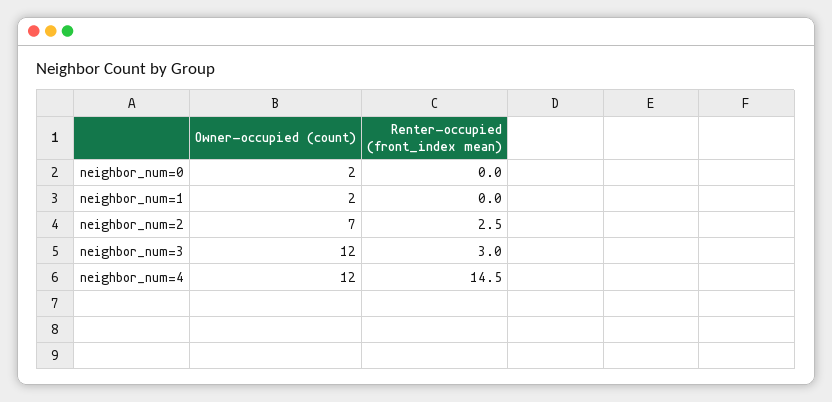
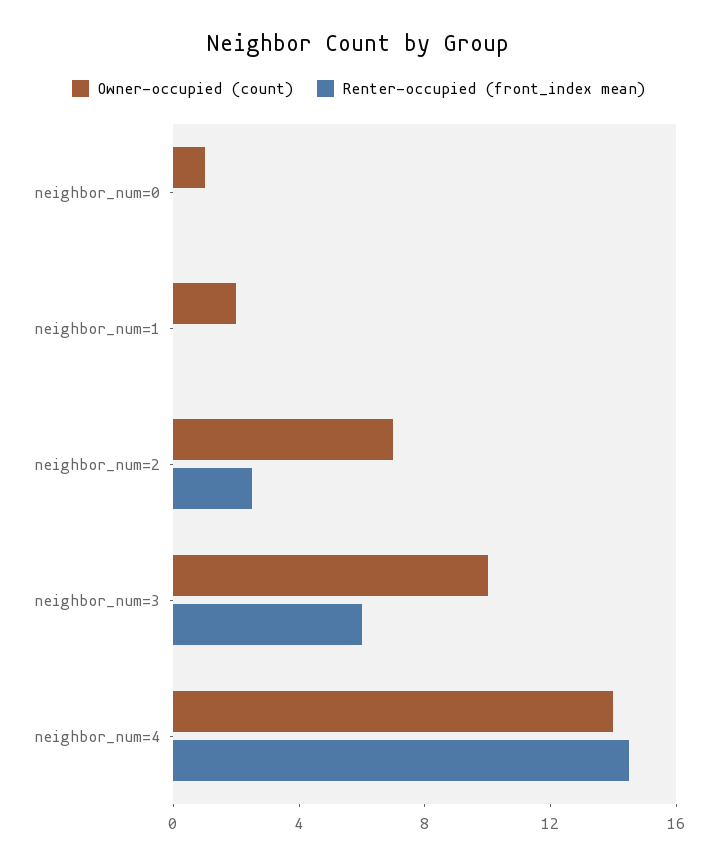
  {
    "Owner-occupied (count)": {
-     "neighbor_num=0": 2,
+     "neighbor_num=0": 1,
      "neighbor_num=1": 2,
      "neighbor_num=2": 7,
-     "neighbor_num=3": 12,
+     "neighbor_num=3": 10,
-     "neighbor_num=4": 12
+     "neighbor_num=4": 14
    },
    "Renter-occupied (front_index mean)": {
      "neighbor_num=0": 0,
      "neighbor_num=1": 0,
      "neighbor_num=2": 2.5,
-     "neighbor_num=3": 3,
+     "neighbor_num=3": 6,
      "neighbor_num=4": 14.5
    }
  }

